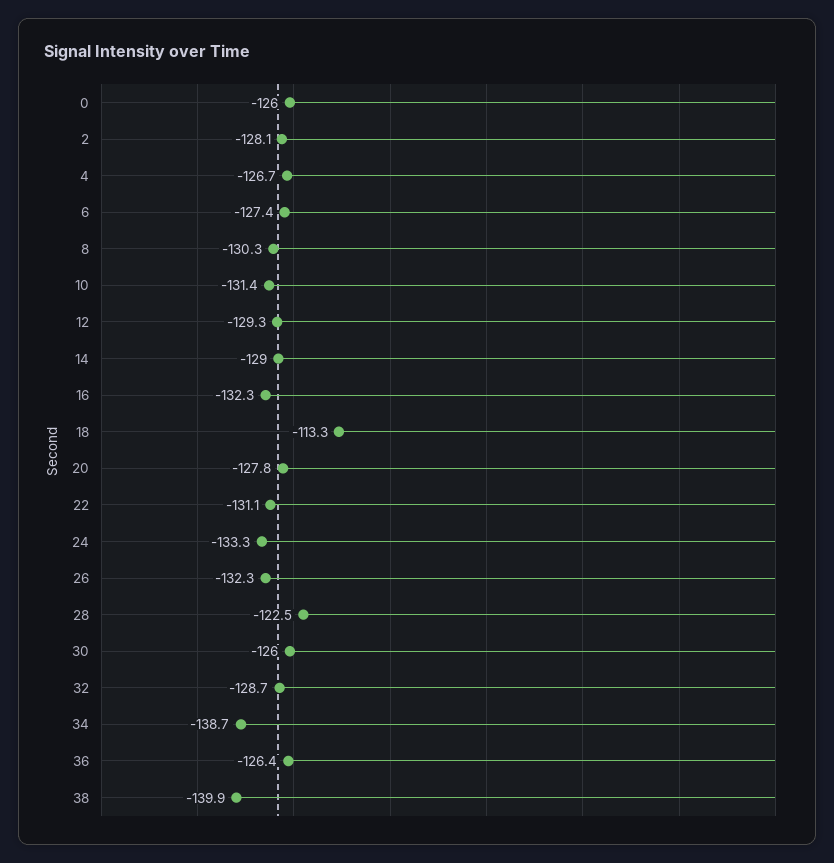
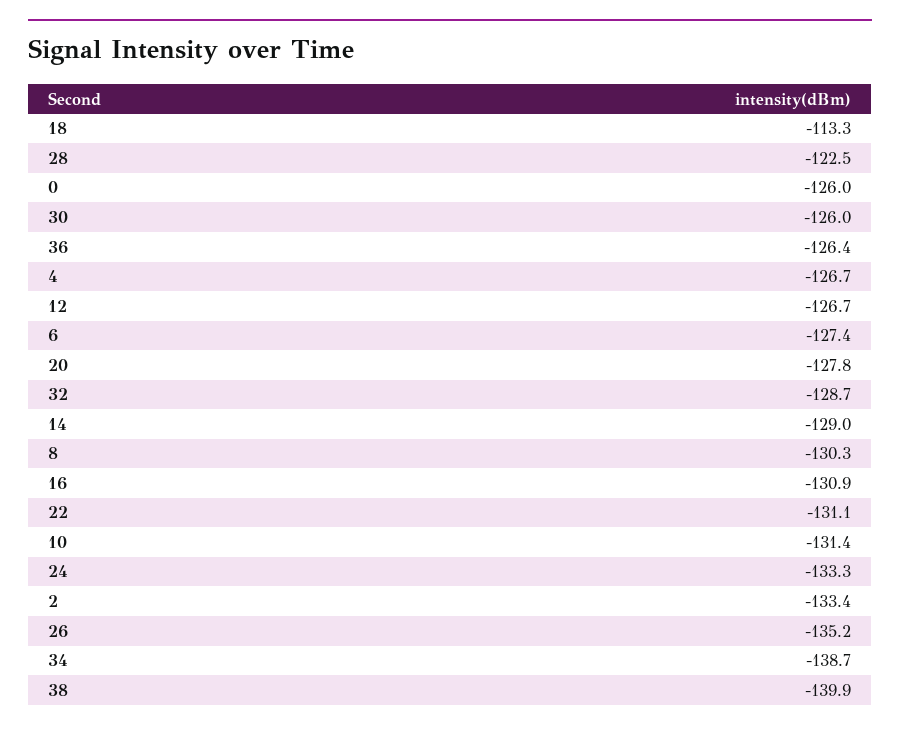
  {
    "0": -126,
-   "2": -128.1,
+   "2": -133.4,
    "4": -126.7,
    "6": -127.4,
    "8": -130.3,
    "10": -131.4,
-   "12": -129.3,
+   "12": -126.7,
    "14": -129,
-   "16": -132.3,
+   "16": -130.9,
    "18": -113.3,
    "20": -127.8,
    "22": -131.1,
    "24": -133.3,
-   "26": -132.3,
+   "26": -135.2,
    "28": -122.5,
    "30": -126,
    "32": -128.7,
    "34": -138.7,
    "36": -126.4,
    "38": -139.9
  }

